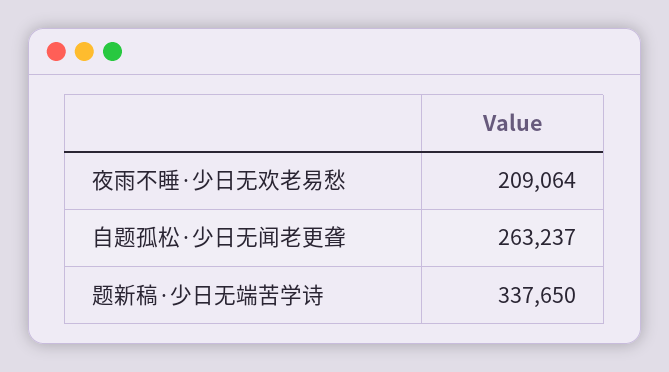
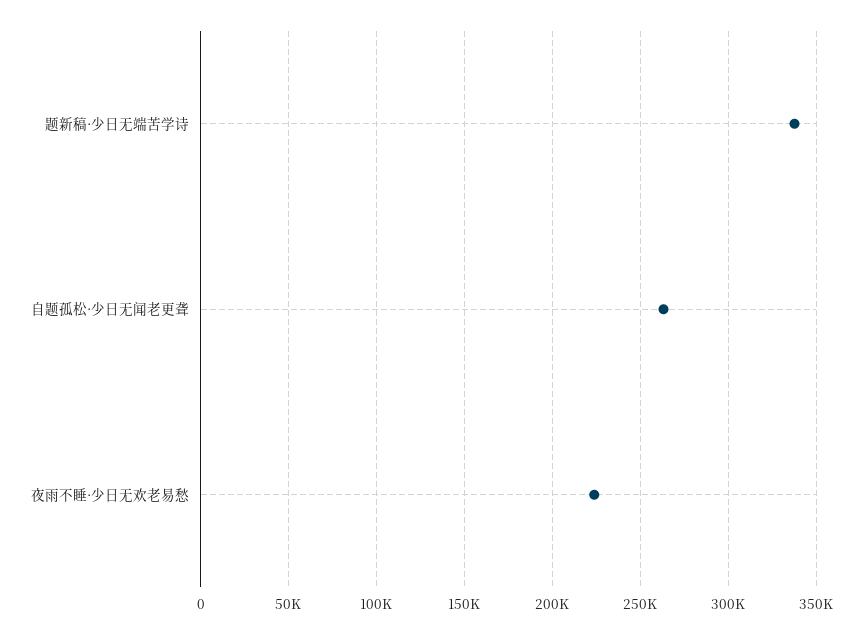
  {
-   "夜雨不睡·少日无欢老易愁": 209064,
+   "夜雨不睡·少日无欢老易愁": 225000,
    "自题孤松·少日无闻老更聋": 263237,
    "题新稿·少日无端苦学诗": 337650
  }

